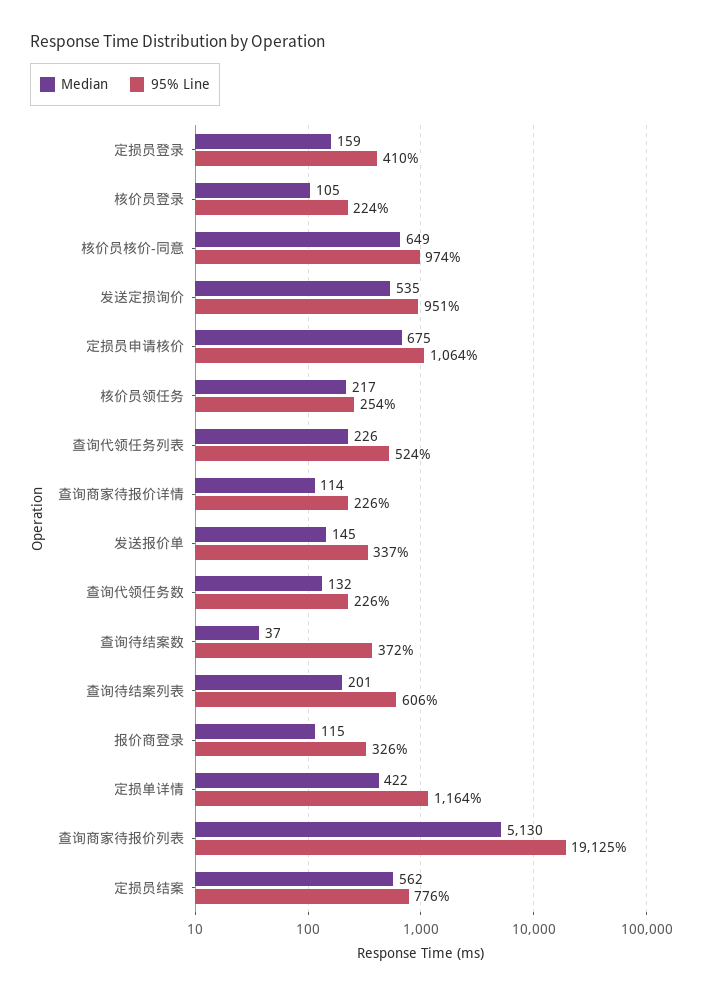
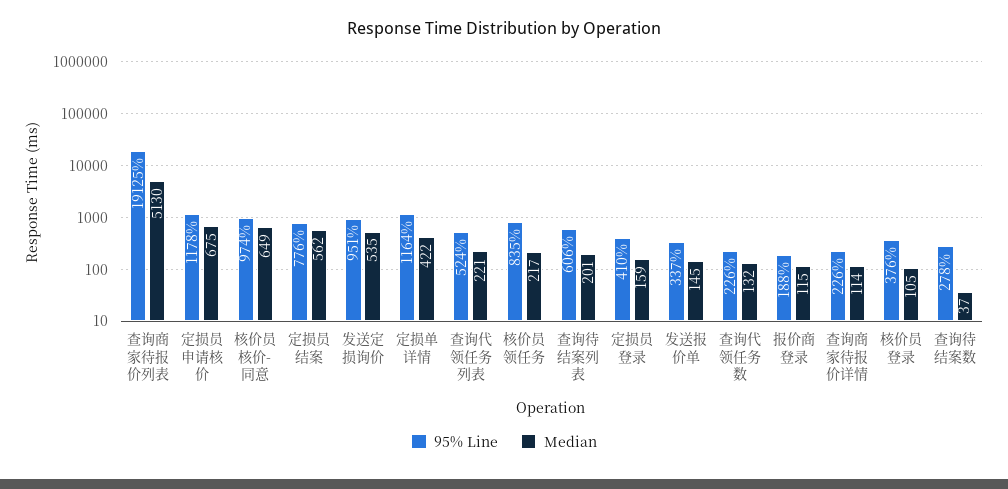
  {
    "Median": {
      "定损员登录": 159,
      "核价员登录": 105,
      "核价员核价-同意": 649,
      "发送定损询价": 535,
      "定损员申请核价": 675,
      "核价员领任务": 217,
-     "查询代领任务列表": 226,
+     "查询代领任务列表": 221,
      "查询商家待报价详情": 114,
      "发送报价单": 145,
      "查询代领任务数": 132,
      "查询待结案数": 37,
      "查询待结案列表": 201,
      "报价商登录": 115,
      "定损单详情": 422,
      "查询商家待报价列表": 5130,
      "定损员结案": 562
    },
    "95% Line": {
      "定损员登录": 410,
-     "核价员登录": 224,
+     "核价员登录": 376,
      "核价员核价-同意": 974,
      "发送定损询价": 951,
-     "定损员申请核价": 1064,
+     "定损员申请核价": 1178,
-     "核价员领任务": 254,
+     "核价员领任务": 835,
      "查询代领任务列表": 524,
      "查询商家待报价详情": 226,
      "发送报价单": 337,
      "查询代领任务数": 226,
-     "查询待结案数": 372,
+     "查询待结案数": 278,
      "查询待结案列表": 606,
-     "报价商登录": 326,
+     "报价商登录": 188,
      "定损单详情": 1164,
      "查询商家待报价列表": 19125,
      "定损员结案": 776
    }
  }

